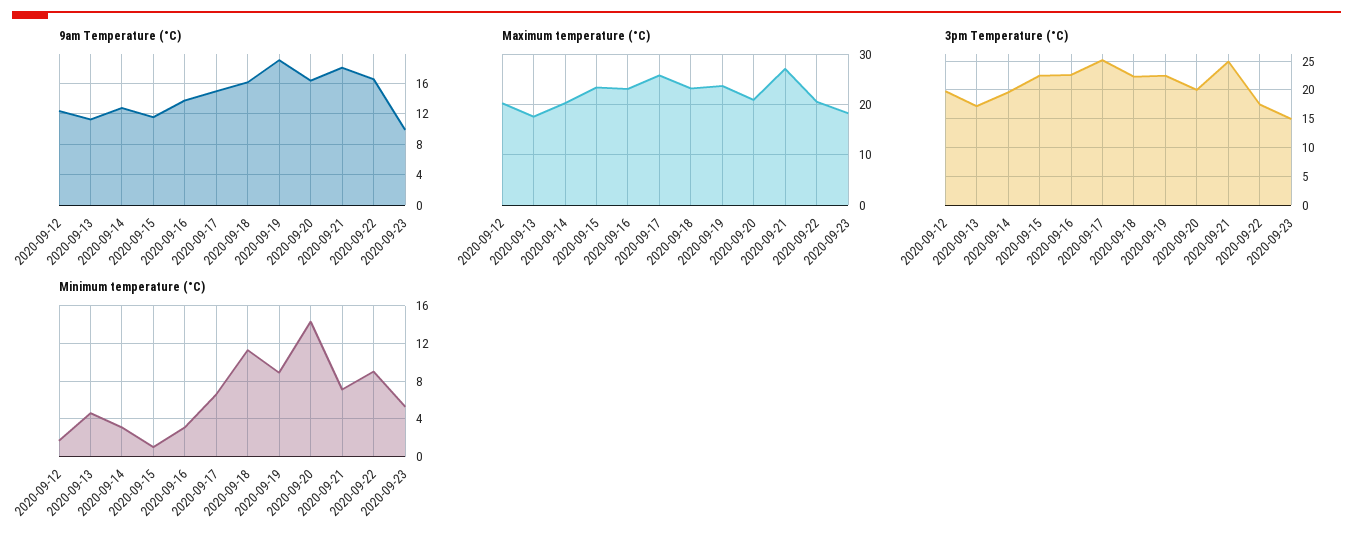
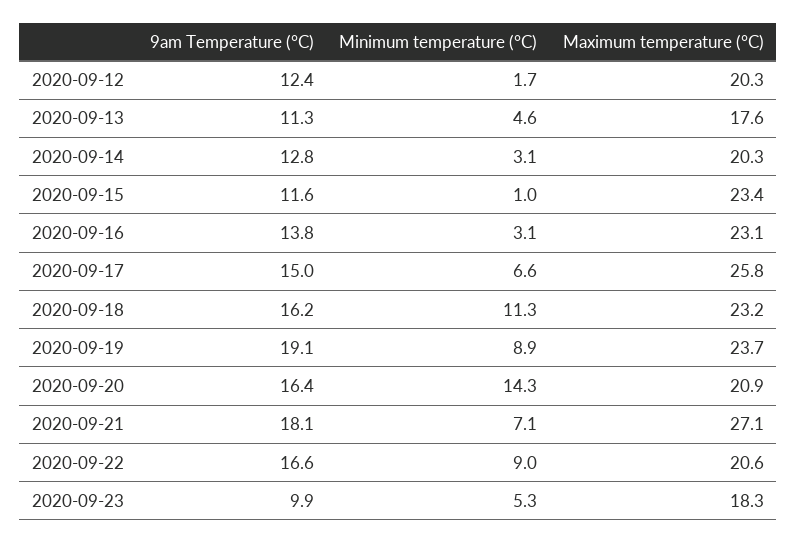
  {
    "9am Temperature (°C)": {
      "2020-09-12": 12.4,
      "2020-09-13": 11.3,
      "2020-09-14": 12.8,
      "2020-09-15": 11.6,
      "2020-09-16": 13.8,
      "2020-09-17": 15,
      "2020-09-18": 16.2,
      "2020-09-19": 19.1,
      "2020-09-20": 16.4,
      "2020-09-21": 18.1,
      "2020-09-22": 16.6,
      "2020-09-23": 9.9
    },
    "Maximum temperature (°C)": {
      "2020-09-12": 20.3,
      "2020-09-13": 17.6,
      "2020-09-14": 20.3,
      "2020-09-15": 23.4,
      "2020-09-16": 23.1,
      "2020-09-17": 25.8,
      "2020-09-18": 23.2,
      "2020-09-19": 23.7,
      "2020-09-20": 20.9,
      "2020-09-21": 27.1,
      "2020-09-22": 20.6,
      "2020-09-23": 18.3
    },
-   "3pm Temperature (°C)": {
-     "2020-09-12": 20,
-     "2020-09-13": 17.5,
-     "2020-09-14": 20,
-     "2020-09-15": 22.5,
-     "2020-09-16": 22.5,
-     "2020-09-17": 25,
-     "2020-09-18": 22.5,
-     "2020-09-19": 22.5,
-     "2020-09-20": 20,
-     "2020-09-21": 25,
-     "2020-09-22": 17.5,
-     "2020-09-23": 15
-   },
    "Minimum temperature (°C)": {
      "2020-09-12": 1.7,
      "2020-09-13": 4.6,
      "2020-09-14": 3.1,
      "2020-09-15": 1,
      "2020-09-16": 3.1,
      "2020-09-17": 6.6,
      "2020-09-18": 11.3,
      "2020-09-19": 8.9,
      "2020-09-20": 14.3,
      "2020-09-21": 7.1,
      "2020-09-22": 9,
      "2020-09-23": 5.3
    }
  }

